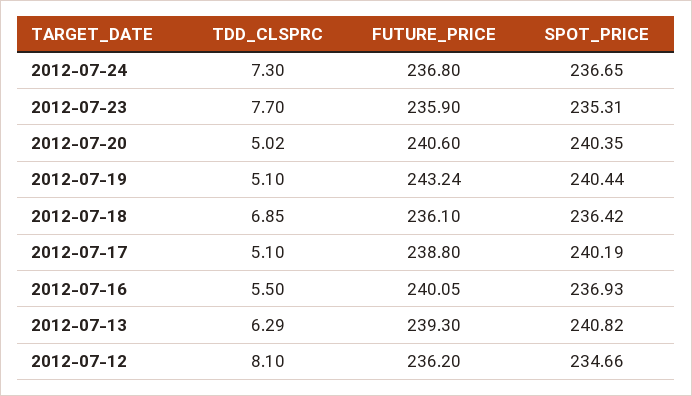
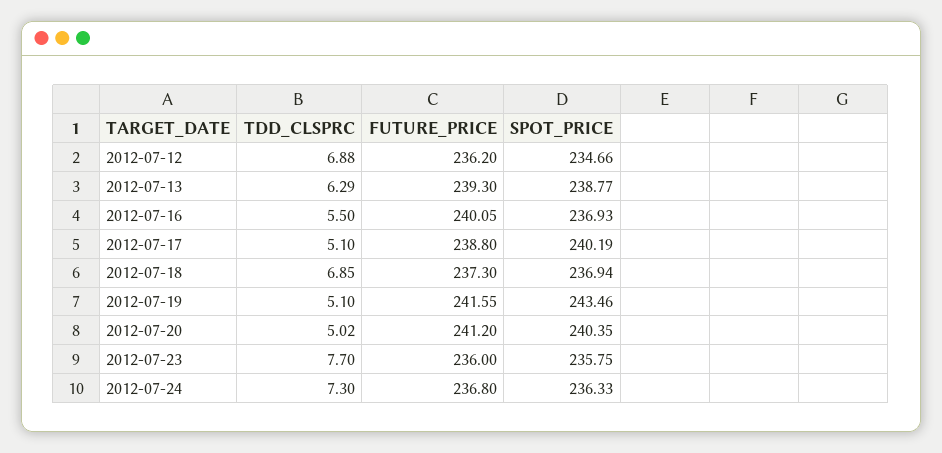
  {
    "TDD_CLSPRC": {
      "2012-07-24": 7.3,
      "2012-07-23": 7.7,
      "2012-07-20": 5.02,
      "2012-07-19": 5.1,
      "2012-07-18": 6.85,
      "2012-07-17": 5.1,
      "2012-07-16": 5.5,
      "2012-07-13": 6.29,
-     "2012-07-12": 8.1
+     "2012-07-12": 6.88
    },
    "FUTURE_PRICE": {
      "2012-07-24": 236.8,
-     "2012-07-23": 235.9,
+     "2012-07-23": 236,
-     "2012-07-20": 240.6,
+     "2012-07-20": 241.2,
-     "2012-07-19": 243.24,
+     "2012-07-19": 241.55,
-     "2012-07-18": 236.1,
+     "2012-07-18": 237.3,
      "2012-07-17": 238.8,
      "2012-07-16": 240.05,
      "2012-07-13": 239.3,
      "2012-07-12": 236.2
    },
    "SPOT_PRICE": {
-     "2012-07-24": 236.65,
+     "2012-07-24": 236.33,
-     "2012-07-23": 235.31,
+     "2012-07-23": 235.75,
      "2012-07-20": 240.35,
-     "2012-07-19": 240.44,
+     "2012-07-19": 243.46,
-     "2012-07-18": 236.42,
+     "2012-07-18": 236.94,
      "2012-07-17": 240.19,
      "2012-07-16": 236.93,
-     "2012-07-13": 240.82,
+     "2012-07-13": 238.77,
      "2012-07-12": 234.66
    }
  }

